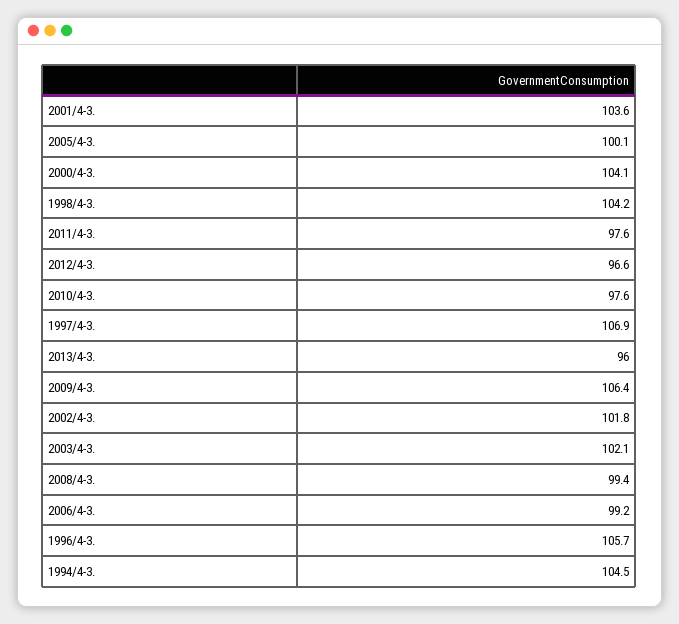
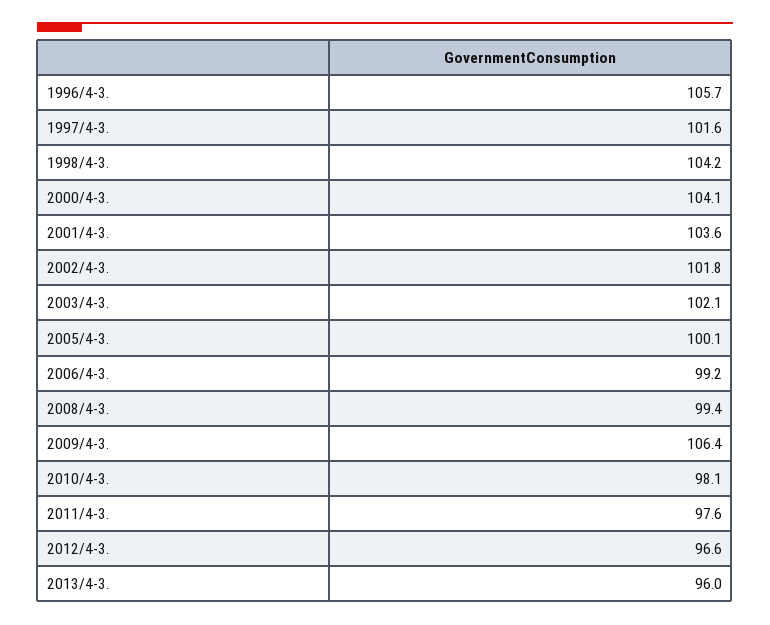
  {
    "2001/4-3.": 103.6,
    "2005/4-3.": 100.1,
    "2000/4-3.": 104.1,
    "1998/4-3.": 104.2,
    "2011/4-3.": 97.6,
    "2012/4-3.": 96.6,
-   "2010/4-3.": 97.6,
+   "2010/4-3.": 98.1,
-   "1997/4-3.": 106.9,
+   "1997/4-3.": 101.6,
    "2013/4-3.": 96,
    "2009/4-3.": 106.4,
    "2002/4-3.": 101.8,
    "2003/4-3.": 102.1,
    "2008/4-3.": 99.4,
    "2006/4-3.": 99.2,
-   "1996/4-3.": 105.7,
+   "1996/4-3.": 105.7
-   "1994/4-3.": 104.5
  }

